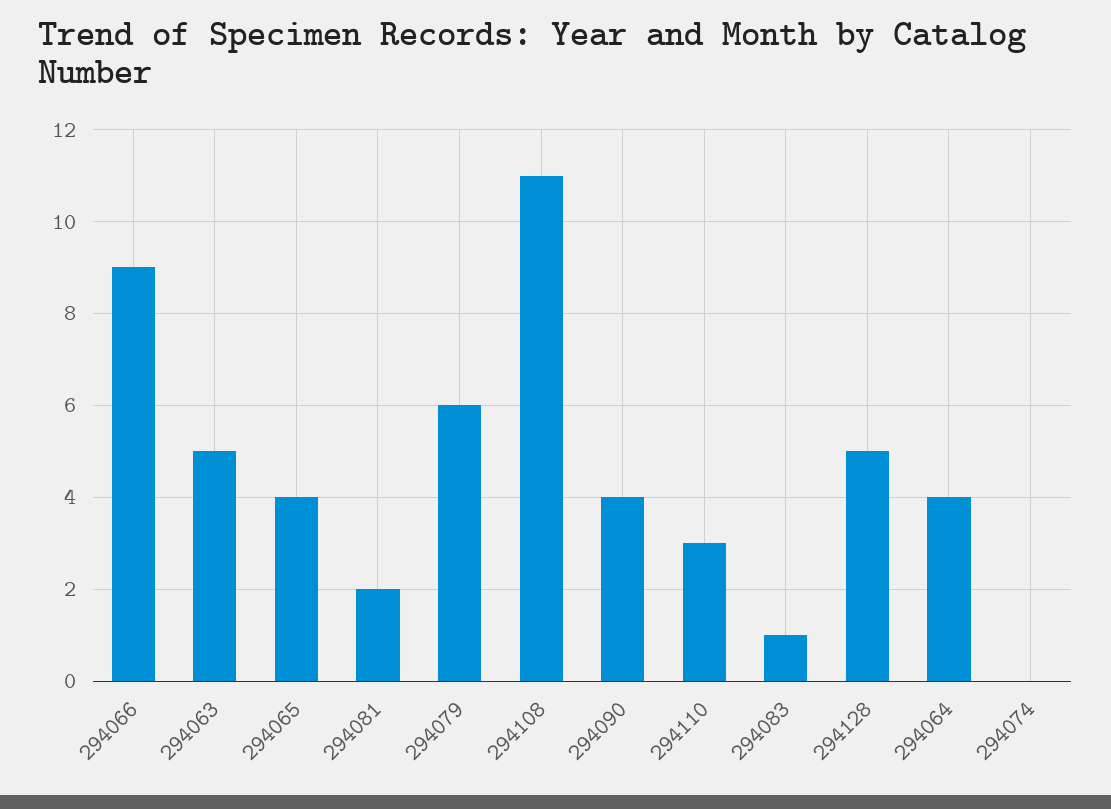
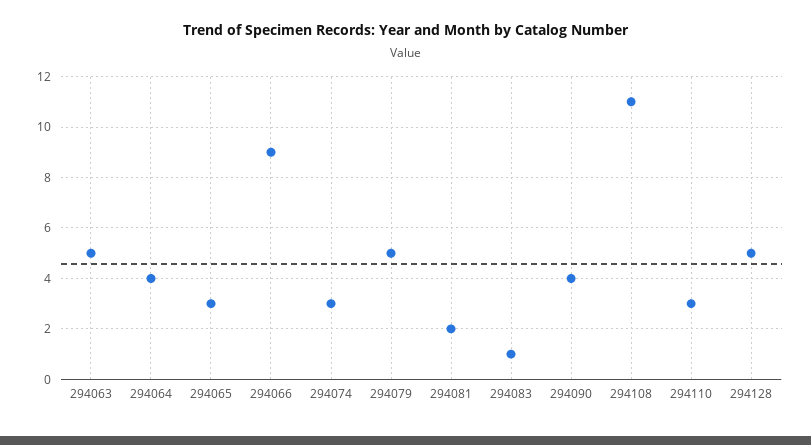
  {
    "294066": 9,
    "294063": 5,
-   "294065": 4,
+   "294065": 3,
    "294081": 2,
-   "294079": 6,
+   "294079": 5,
    "294108": 11,
    "294090": 4,
    "294110": 3,
    "294083": 1,
    "294128": 5,
    "294064": 4,
-   "294074": 0
+   "294074": 3
  }

